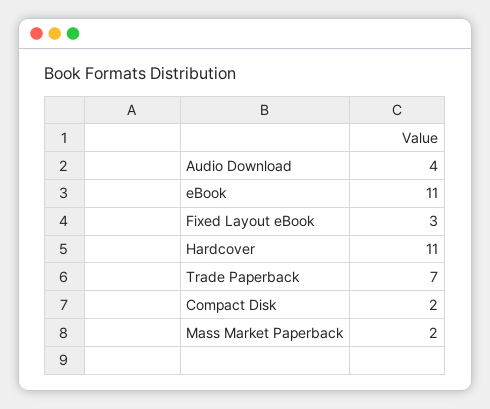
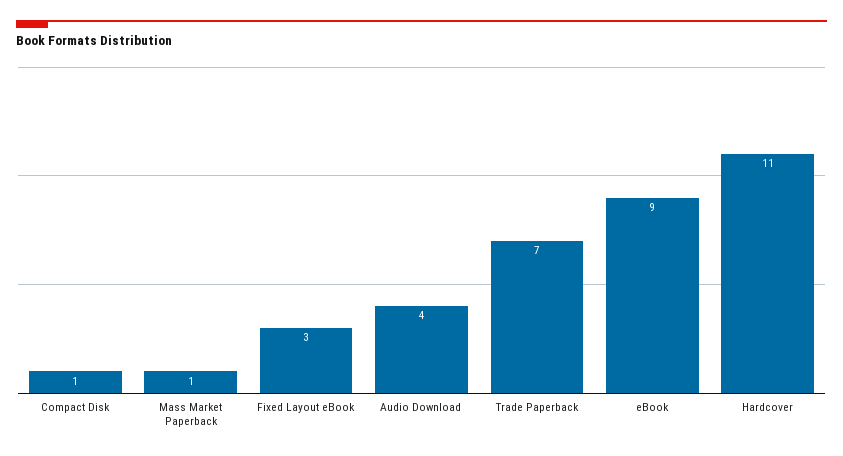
  {
    "Audio Download": 4,
-   "eBook": 11,
+   "eBook": 9,
    "Fixed Layout eBook": 3,
    "Hardcover": 11,
    "Trade Paperback": 7,
-   "Compact Disk": 2,
+   "Compact Disk": 1,
-   "Mass Market Paperback": 2
+   "Mass Market Paperback": 1
  }

